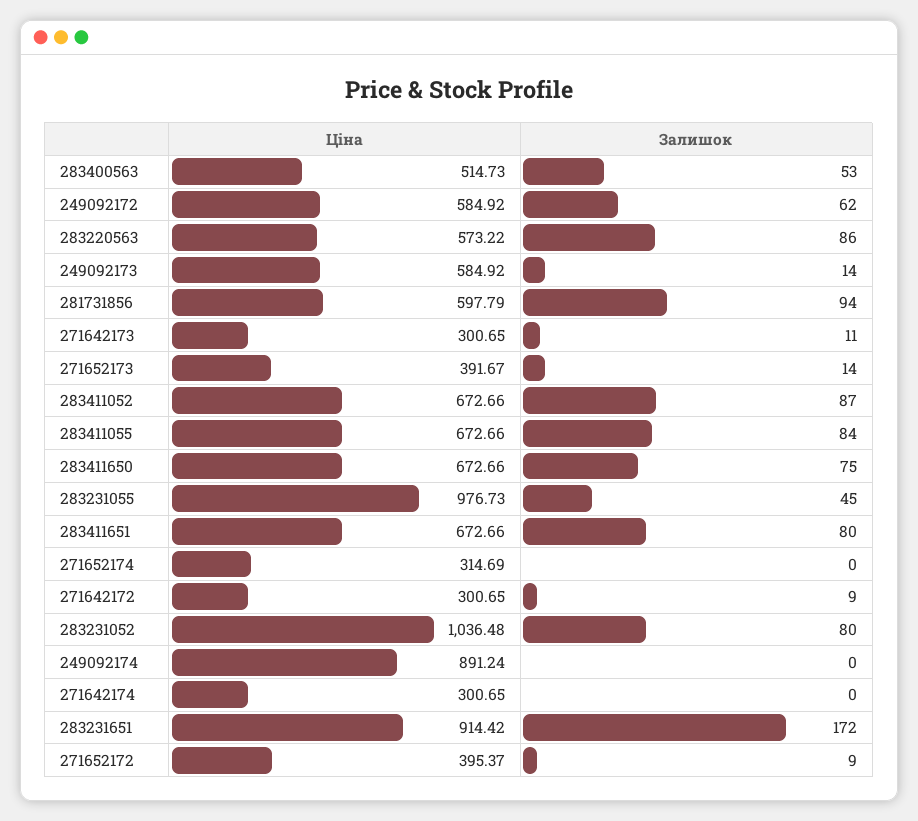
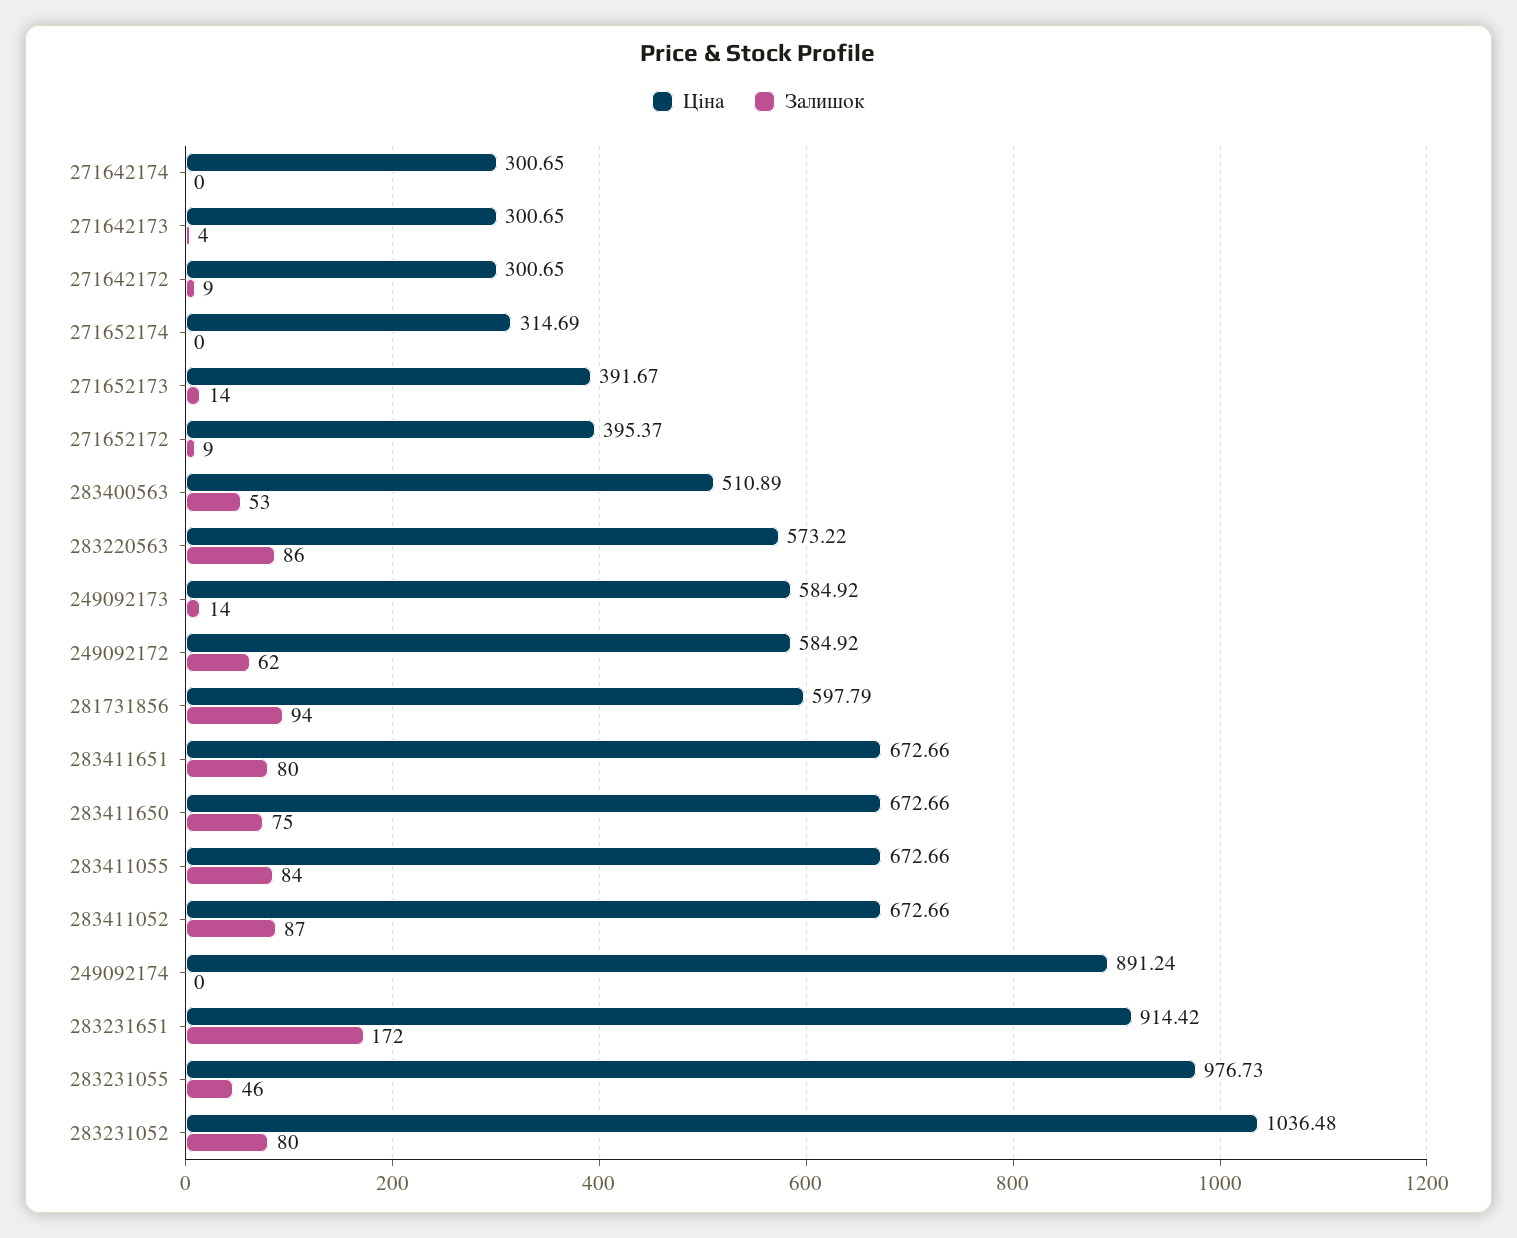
  {
    "Ціна": {
-     "283400563": 514.73,
+     "283400563": 510.89,
      "249092172": 584.92,
      "283220563": 573.22,
      "249092173": 584.92,
      "281731856": 597.79,
      "271642173": 300.65,
      "271652173": 391.67,
      "283411052": 672.66,
      "283411055": 672.66,
      "283411650": 672.66,
      "283231055": 976.73,
      "283411651": 672.66,
      "271652174": 314.69,
      "271642172": 300.65,
      "283231052": 1036.48,
      "249092174": 891.24,
      "271642174": 300.65,
      "283231651": 914.42,
      "271652172": 395.37
    },
    "Залишок": {
      "283400563": 53,
      "249092172": 62,
      "283220563": 86,
      "249092173": 14,
      "281731856": 94,
-     "271642173": 11,
+     "271642173": 4,
      "271652173": 14,
      "283411052": 87,
      "283411055": 84,
      "283411650": 75,
-     "283231055": 45,
+     "283231055": 46,
      "283411651": 80,
      "271652174": 0,
      "271642172": 9,
      "283231052": 80,
      "249092174": 0,
      "271642174": 0,
      "283231651": 172,
      "271652172": 9
    }
  }

